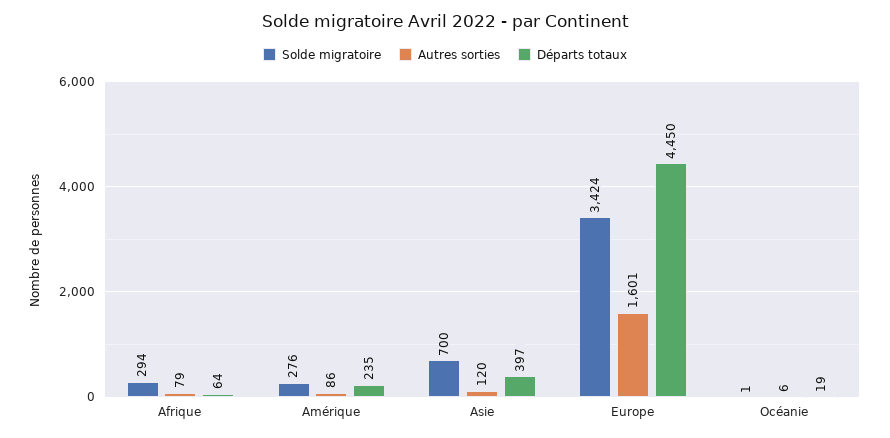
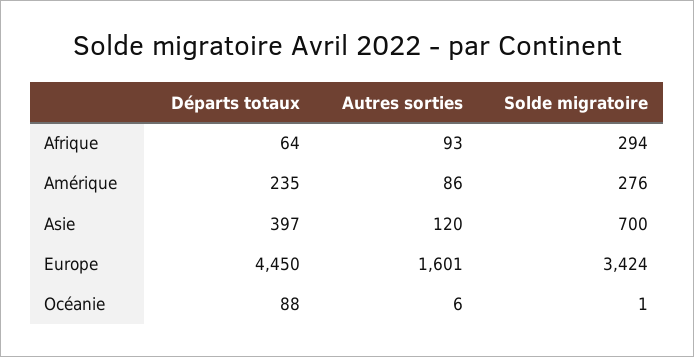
  {
    "Solde migratoire": {
      "Afrique": 294,
      "Amérique": 276,
      "Asie": 700,
      "Europe": 3424,
      "Océanie": 1
    },
    "Autres sorties": {
-     "Afrique": 79,
+     "Afrique": 93,
      "Amérique": 86,
      "Asie": 120,
      "Europe": 1601,
      "Océanie": 6
    },
    "Départs totaux": {
      "Afrique": 64,
      "Amérique": 235,
      "Asie": 397,
      "Europe": 4450,
-     "Océanie": 19
+     "Océanie": 88
    }
  }

